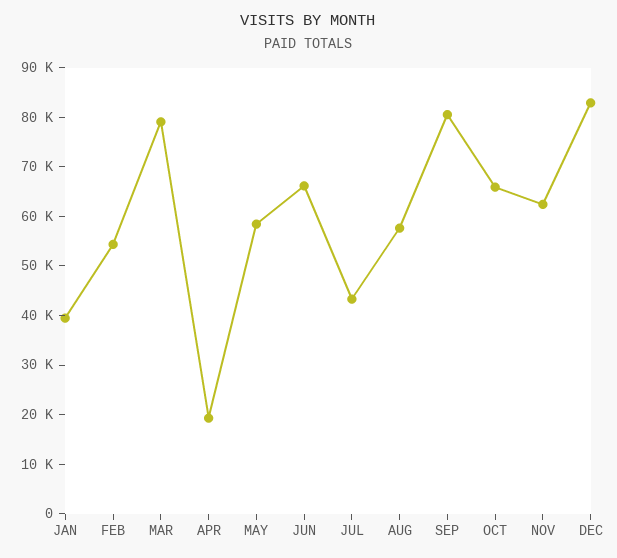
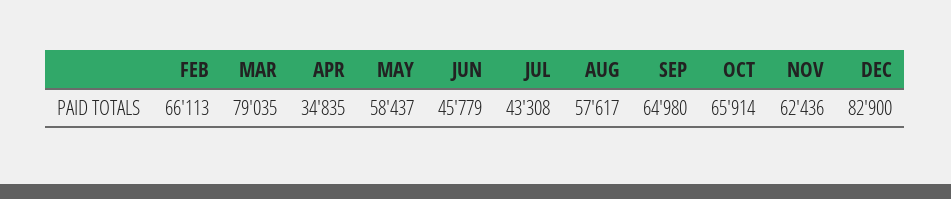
  {
-   "JAN": 40000,
-   "FEB": 54000,
+   "FEB": 66113,
    "MAR": 79035,
-   "APR": 20000,
+   "APR": 34835,
    "MAY": 58437,
-   "JUN": 66000,
+   "JUN": 45779,
    "JUL": 43308,
    "AUG": 57617,
-   "SEP": 80000,
+   "SEP": 64980,
    "OCT": 65914,
    "NOV": 62436,
    "DEC": 82900
  }

